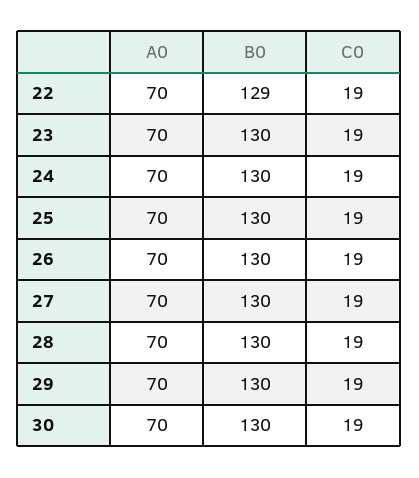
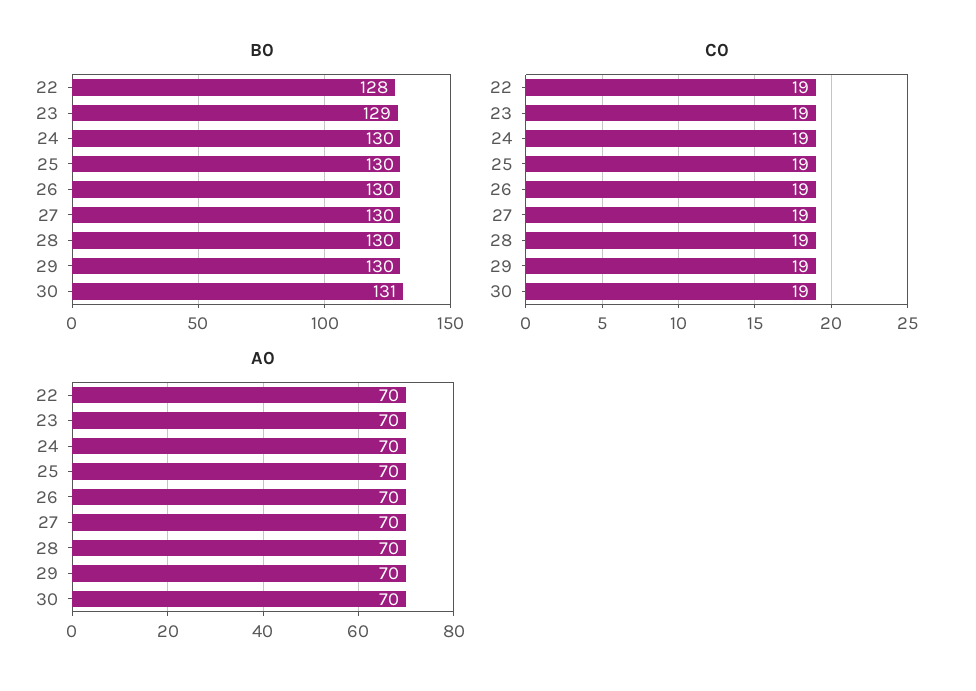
  {
    "A0": {
      "22": 70,
      "23": 70,
      "24": 70,
      "25": 70,
      "26": 70,
      "27": 70,
      "28": 70,
      "29": 70,
      "30": 70
    },
    "B0": {
-     "22": 129,
+     "22": 128,
-     "23": 130,
+     "23": 129,
      "24": 130,
      "25": 130,
      "26": 130,
      "27": 130,
      "28": 130,
      "29": 130,
-     "30": 130
+     "30": 131
    },
    "C0": {
      "22": 19,
      "23": 19,
      "24": 19,
      "25": 19,
      "26": 19,
      "27": 19,
      "28": 19,
      "29": 19,
      "30": 19
    }
  }

